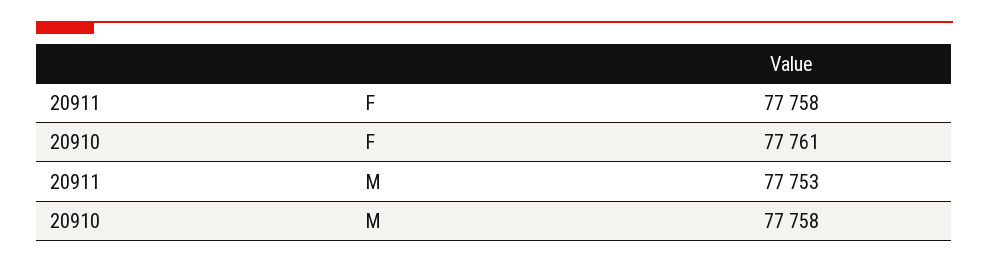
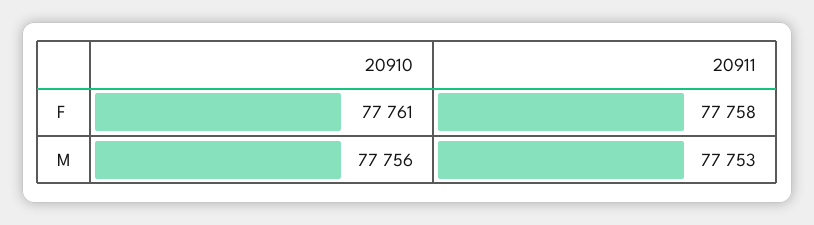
  {
    "20911": {
      "F": 77758,
      "M": 77753
    },
    "20910": {
      "F": 77761,
-     "M": 77758
+     "M": 77756
    }
  }

